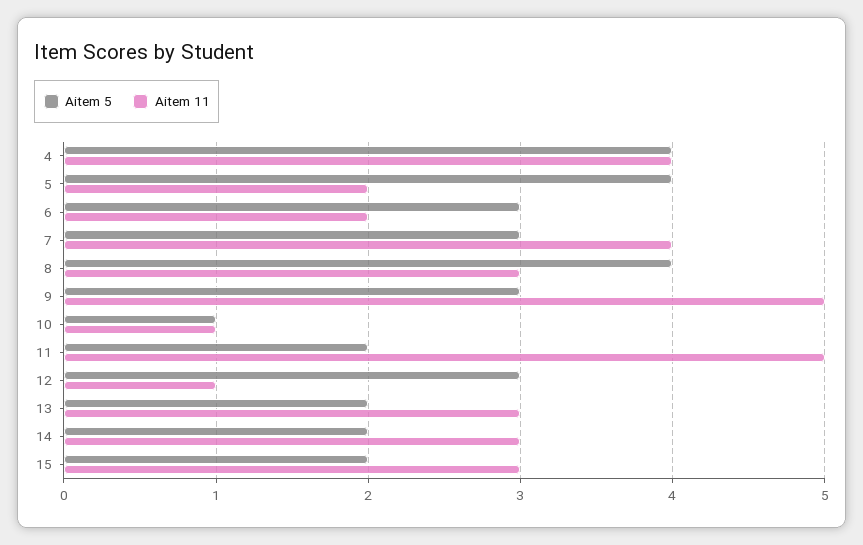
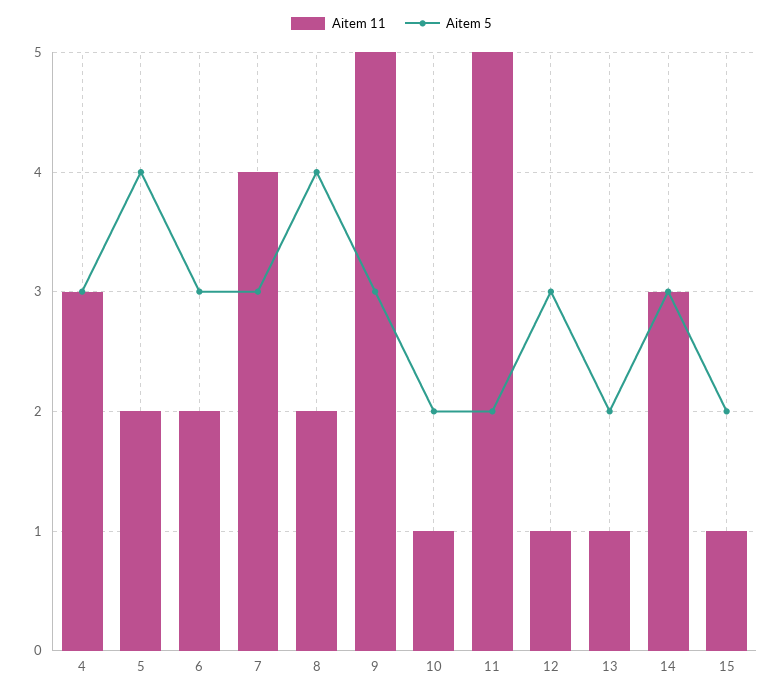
  {
    "Aitem 5": {
-     "4": 4,
+     "4": 3,
      "5": 4,
      "6": 3,
      "7": 3,
      "8": 4,
      "9": 3,
-     "10": 1,
+     "10": 2,
      "11": 2,
      "12": 3,
      "13": 2,
-     "14": 2,
+     "14": 3,
      "15": 2
    },
    "Aitem 11": {
-     "4": 4,
+     "4": 3,
      "5": 2,
      "6": 2,
      "7": 4,
-     "8": 3,
+     "8": 2,
      "9": 5,
      "10": 1,
      "11": 5,
      "12": 1,
-     "13": 3,
+     "13": 1,
      "14": 3,
-     "15": 3
+     "15": 1
    }
  }

